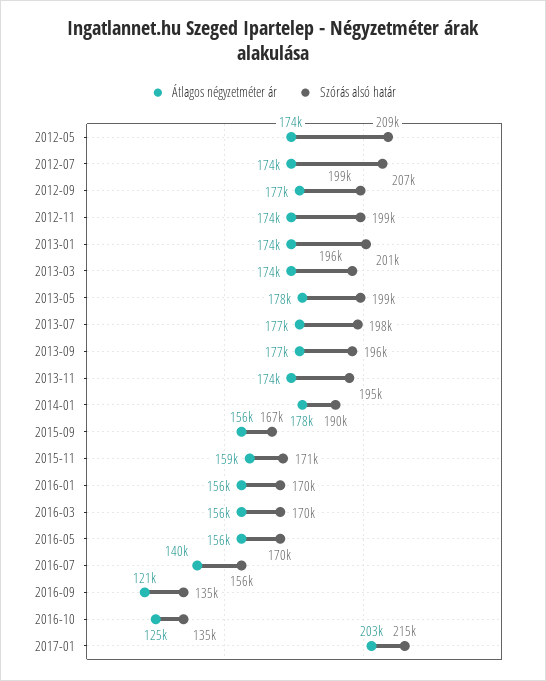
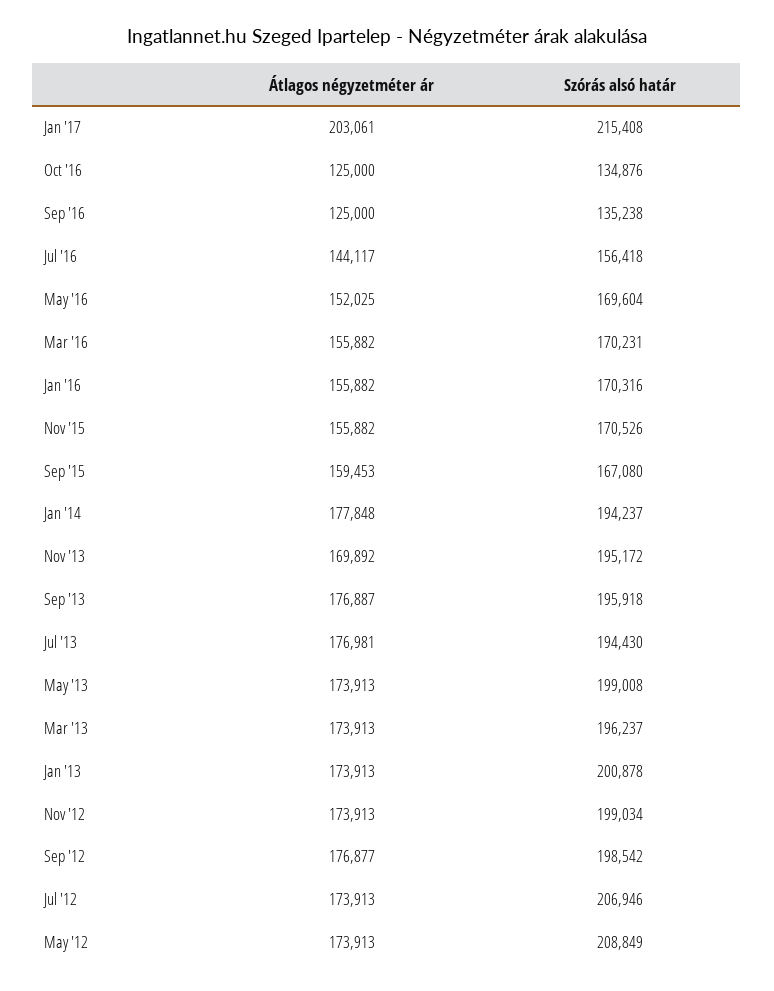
  {
    "Átlagos négyzetméter ár": {
      "2012-05": 173913,
      "2012-07": 173913,
      "2012-09": 176877,
      "2012-11": 173913,
      "2013-01": 173913,
      "2013-03": 173913,
-     "2013-05": 178000,
+     "2013-05": 173913,
      "2013-07": 176981,
      "2013-09": 176887,
-     "2013-11": 174000,
+     "2013-11": 169892,
      "2014-01": 177848,
-     "2015-09": 156000,
+     "2015-09": 159453,
-     "2015-11": 159000,
+     "2015-11": 155882,
      "2016-01": 155882,
      "2016-03": 155882,
-     "2016-05": 156000,
+     "2016-05": 152025,
-     "2016-07": 140000,
+     "2016-07": 144117,
-     "2016-09": 121000,
+     "2016-09": 125000,
      "2016-10": 125000,
      "2017-01": 203061
    },
    "Szórás alsó határ": {
      "2012-05": 208849,
      "2012-07": 206946,
      "2012-09": 198542,
      "2012-11": 199034,
      "2013-01": 200878,
      "2013-03": 196237,
      "2013-05": 199008,
-     "2013-07": 198000,
+     "2013-07": 194430,
      "2013-09": 195918,
      "2013-11": 195172,
-     "2014-01": 190000,
+     "2014-01": 194237,
      "2015-09": 167080,
      "2015-11": 170526,
      "2016-01": 170316,
      "2016-03": 170231,
      "2016-05": 169604,
      "2016-07": 156418,
      "2016-09": 135238,
      "2016-10": 134876,
      "2017-01": 215408
    }
  }

